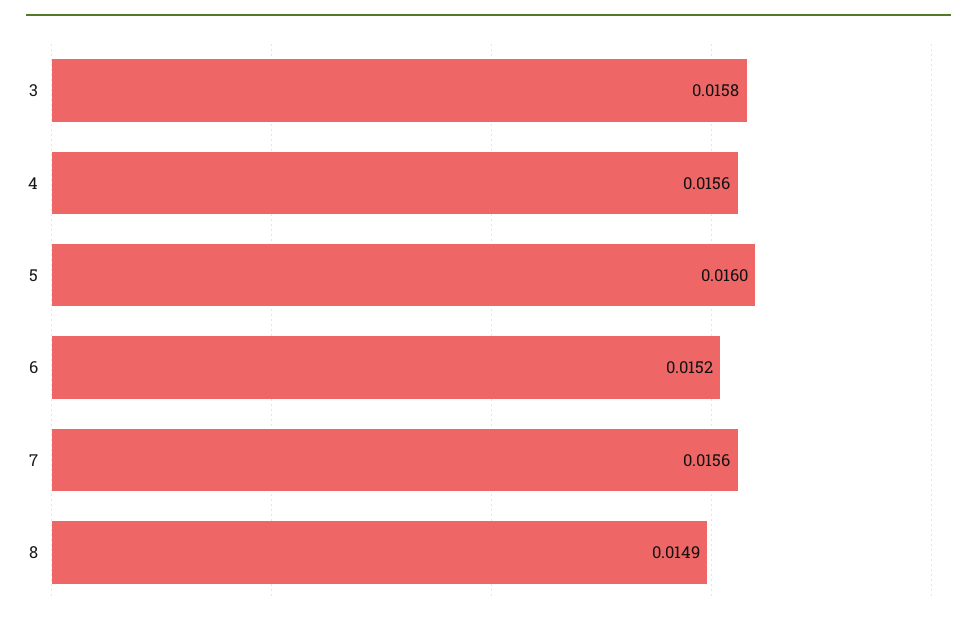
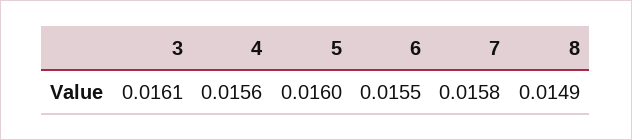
  {
-   "3": 0.0158,
+   "3": 0.0161,
    "4": 0.0156,
    "5": 0.016,
-   "6": 0.0152,
+   "6": 0.0155,
-   "7": 0.0156,
+   "7": 0.0158,
    "8": 0.0149
  }

